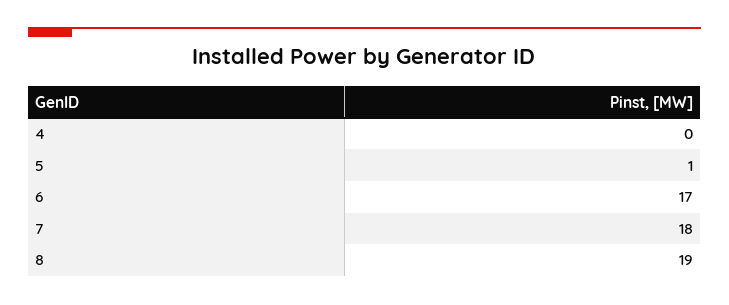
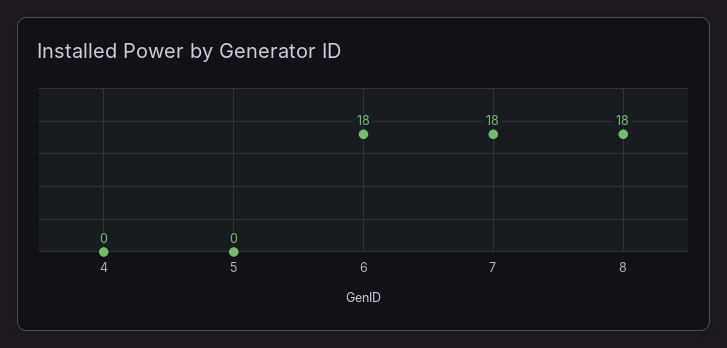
  {
    "4": 0,
-   "5": 1,
+   "5": 0,
-   "6": 17,
+   "6": 18,
    "7": 18,
-   "8": 19
+   "8": 18
  }

